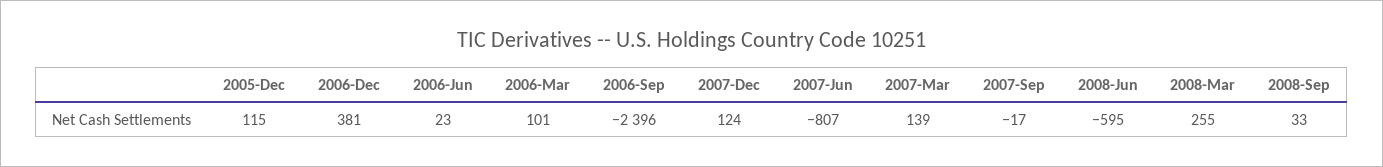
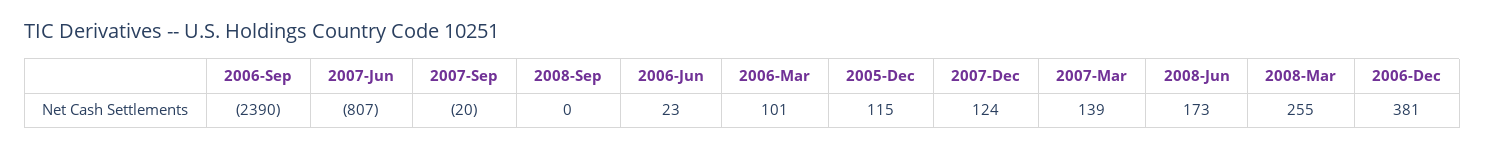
  {
    "2005-Dec": 115,
    "2006-Dec": 381,
    "2006-Jun": 23,
    "2006-Mar": 101,
-   "2006-Sep": -2396,
+   "2006-Sep": -2390,
    "2007-Dec": 124,
    "2007-Jun": -807,
    "2007-Mar": 139,
-   "2007-Sep": -17,
+   "2007-Sep": -20,
-   "2008-Jun": -595,
+   "2008-Jun": 173,
    "2008-Mar": 255,
-   "2008-Sep": 33
+   "2008-Sep": 0
  }

